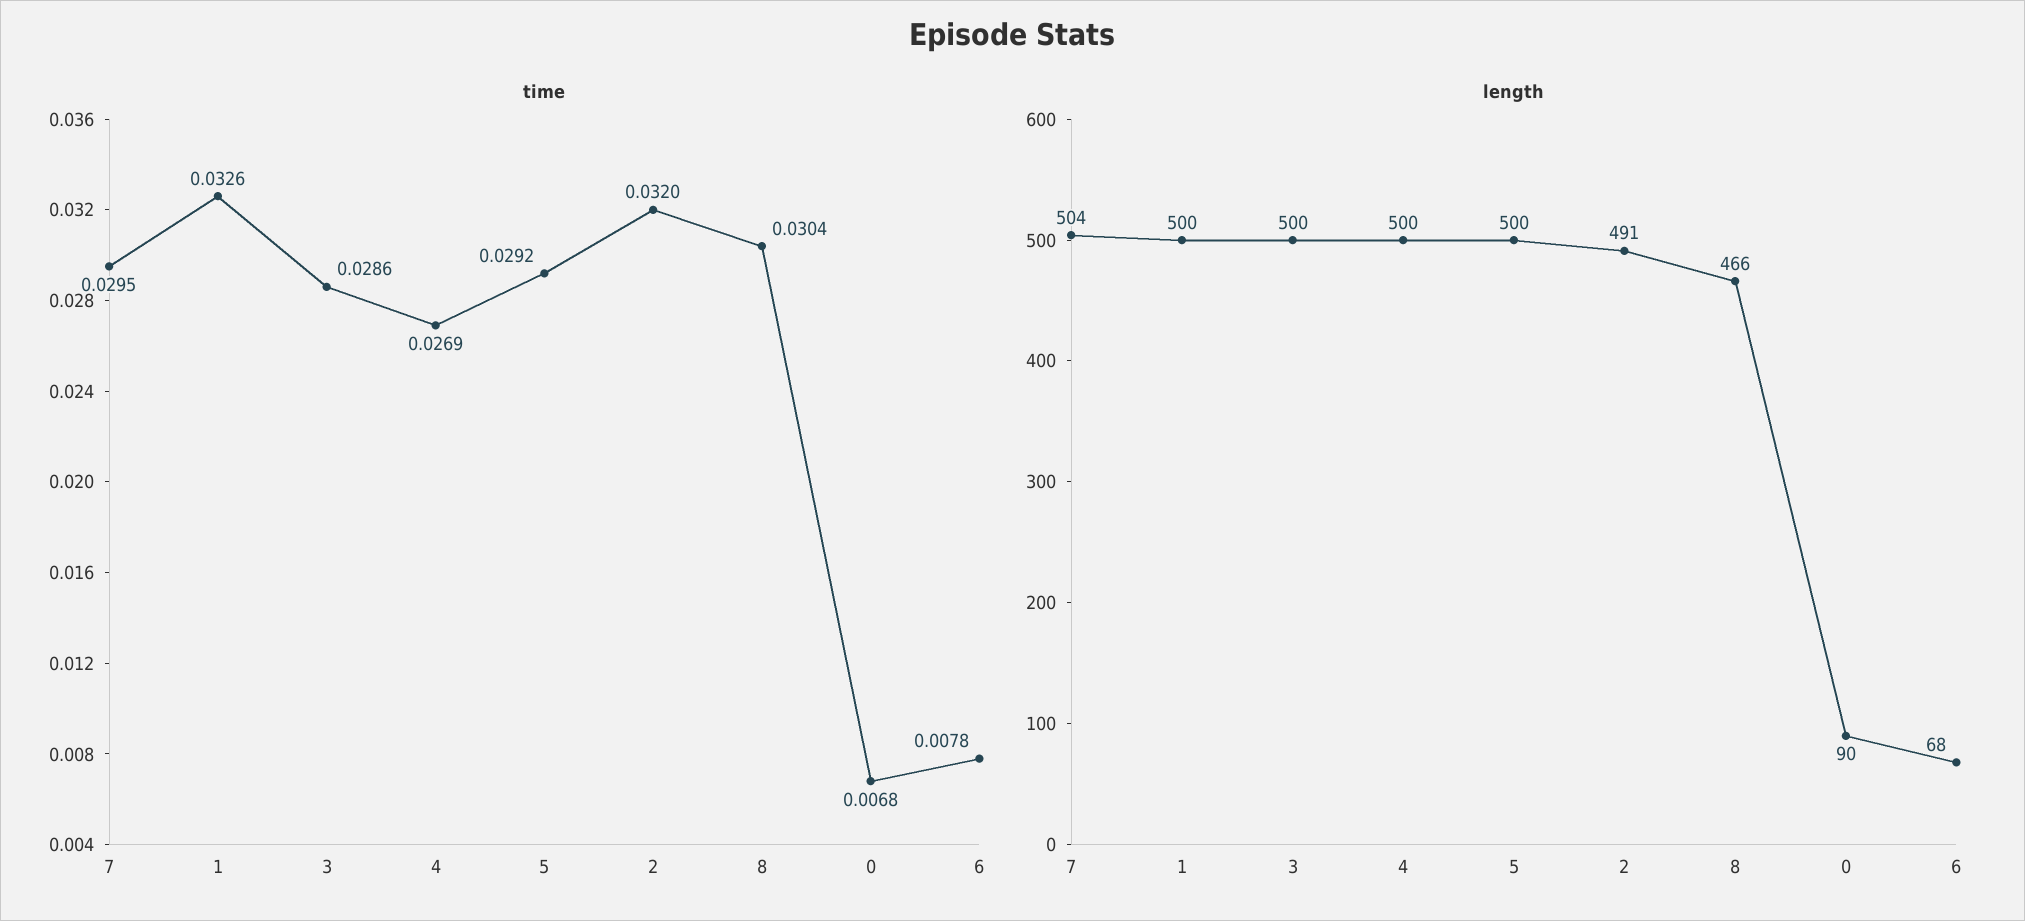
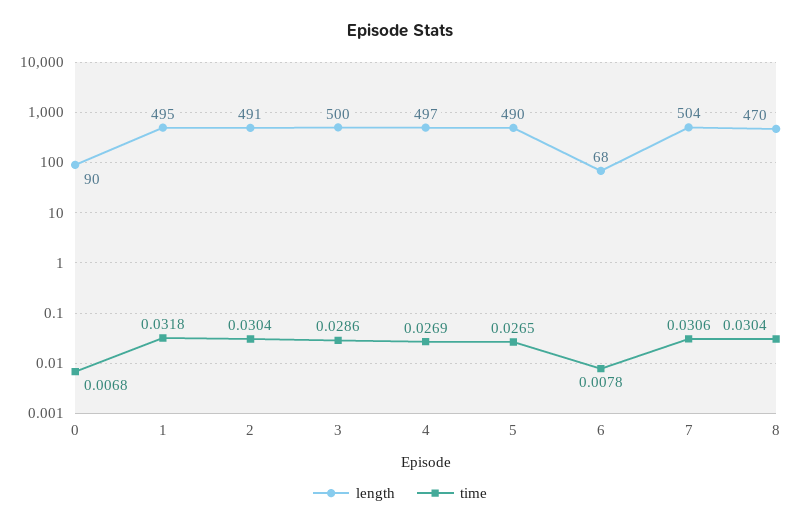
  {
    "time": {
-     "7": 0.0295,
+     "7": 0.0306,
-     "1": 0.0326,
+     "1": 0.0318,
      "3": 0.0286,
      "4": 0.0269,
-     "5": 0.0292,
+     "5": 0.0265,
-     "2": 0.032,
+     "2": 0.0304,
      "8": 0.0304,
      "0": 0.0068,
      "6": 0.0078
    },
    "length": {
      "7": 504,
-     "1": 500,
+     "1": 495,
      "3": 500,
-     "4": 500,
+     "4": 497,
-     "5": 500,
+     "5": 490,
      "2": 491,
-     "8": 466,
+     "8": 470,
      "0": 90,
      "6": 68
    }
  }

